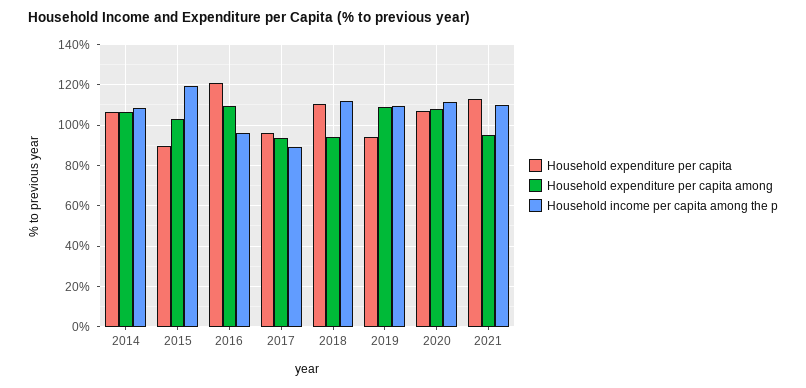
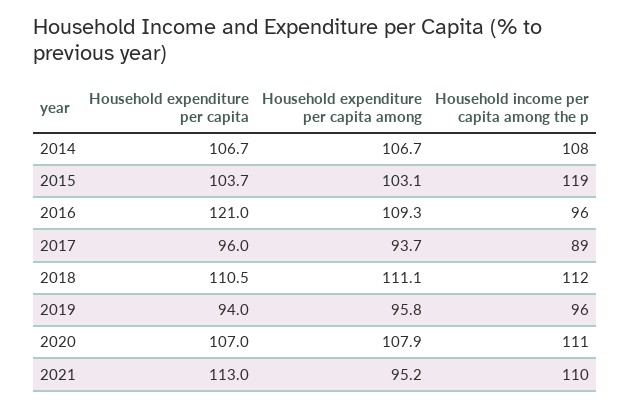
  {
    "Household expenditure per capita": {
      "2014": 106.7,
-     "2015": 90,
+     "2015": 103.7,
      "2016": 121,
      "2017": 96,
      "2018": 110.5,
      "2019": 94,
      "2020": 107,
      "2021": 113
    },
    "Household expenditure per capita among": {
      "2014": 106.7,
      "2015": 103.1,
      "2016": 109.3,
      "2017": 93.7,
-     "2018": 95,
+     "2018": 111.1,
-     "2019": 110,
+     "2019": 95.8,
      "2020": 107.9,
      "2021": 95.2
    },
    "Household income per capita among the p": {
      "2014": 108,
      "2015": 119,
      "2016": 96,
      "2017": 89,
      "2018": 112,
-     "2019": 110,
+     "2019": 96,
      "2020": 111,
      "2021": 110
    }
  }

